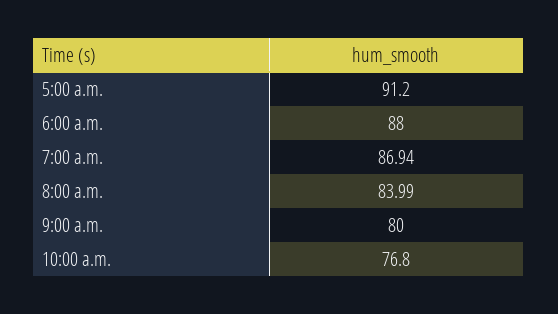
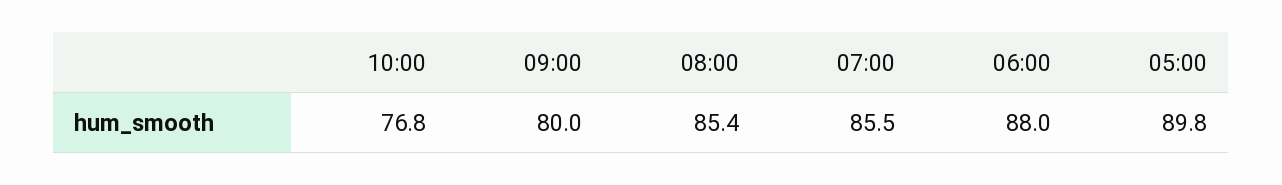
  {
-   "5:00 a.m.": 91.2,
+   "5:00 a.m.": 89.8,
    "6:00 a.m.": 88,
-   "7:00 a.m.": 86.94,
+   "7:00 a.m.": 85.5,
-   "8:00 a.m.": 83.99,
+   "8:00 a.m.": 85.4,
    "9:00 a.m.": 80,
    "10:00 a.m.": 76.8
  }

